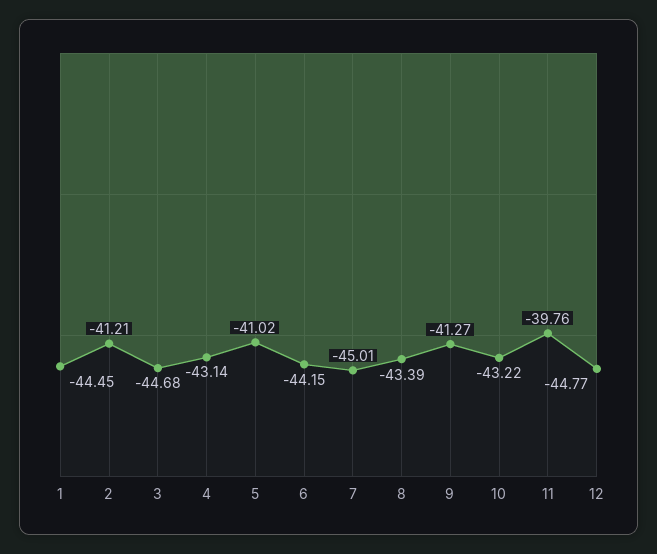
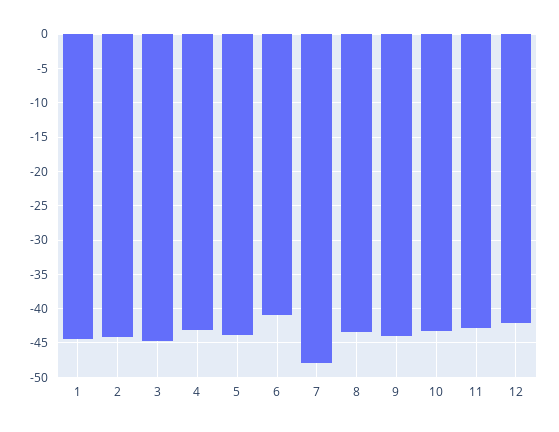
  {
    "1": -44.45,
-   "2": -41.21,
+   "2": -44,
    "3": -44.68,
    "4": -43.14,
-   "5": -41.02,
+   "5": -44,
-   "6": -44.15,
+   "6": -41,
-   "7": -45.01,
+   "7": -48,
    "8": -43.39,
-   "9": -41.27,
+   "9": -44,
    "10": -43.22,
-   "11": -39.76,
+   "11": -43,
-   "12": -44.77
+   "12": -42
  }

